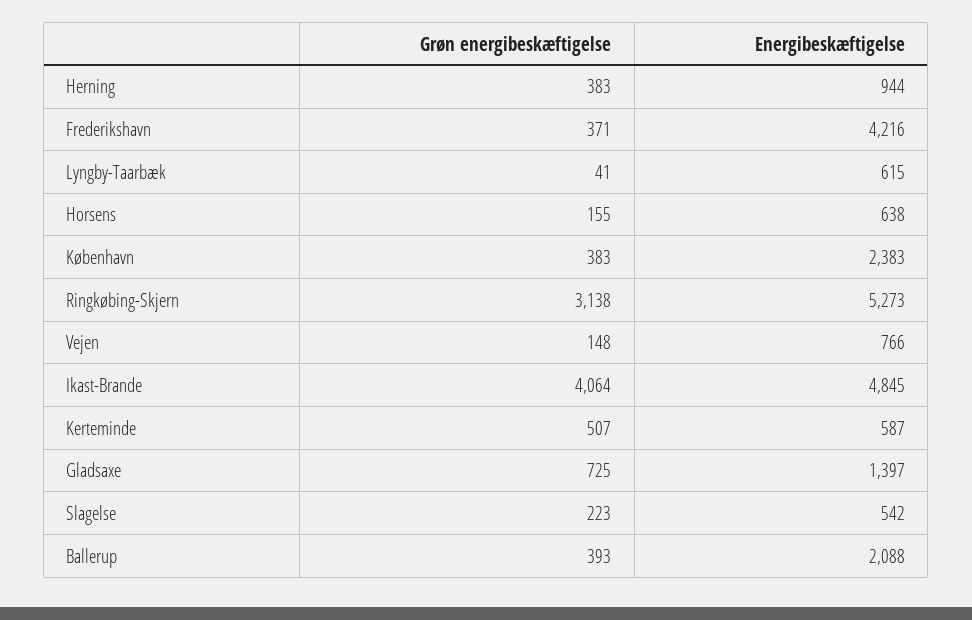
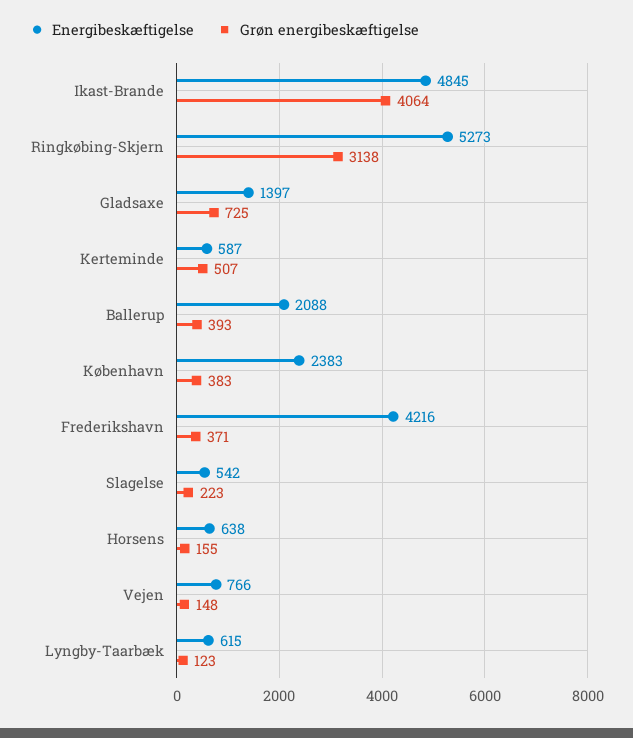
  {
    "Grøn energibeskæftigelse": {
-     "Herning": 383,
      "Frederikshavn": 371,
-     "Lyngby-Taarbæk": 41,
+     "Lyngby-Taarbæk": 123,
      "Horsens": 155,
      "København": 383,
      "Ringkøbing-Skjern": 3138,
      "Vejen": 148,
      "Ikast-Brande": 4064,
      "Kerteminde": 507,
      "Gladsaxe": 725,
      "Slagelse": 223,
      "Ballerup": 393
    },
    "Energibeskæftigelse": {
-     "Herning": 944,
      "Frederikshavn": 4216,
      "Lyngby-Taarbæk": 615,
      "Horsens": 638,
      "København": 2383,
      "Ringkøbing-Skjern": 5273,
      "Vejen": 766,
      "Ikast-Brande": 4845,
      "Kerteminde": 587,
      "Gladsaxe": 1397,
      "Slagelse": 542,
      "Ballerup": 2088
    }
  }

